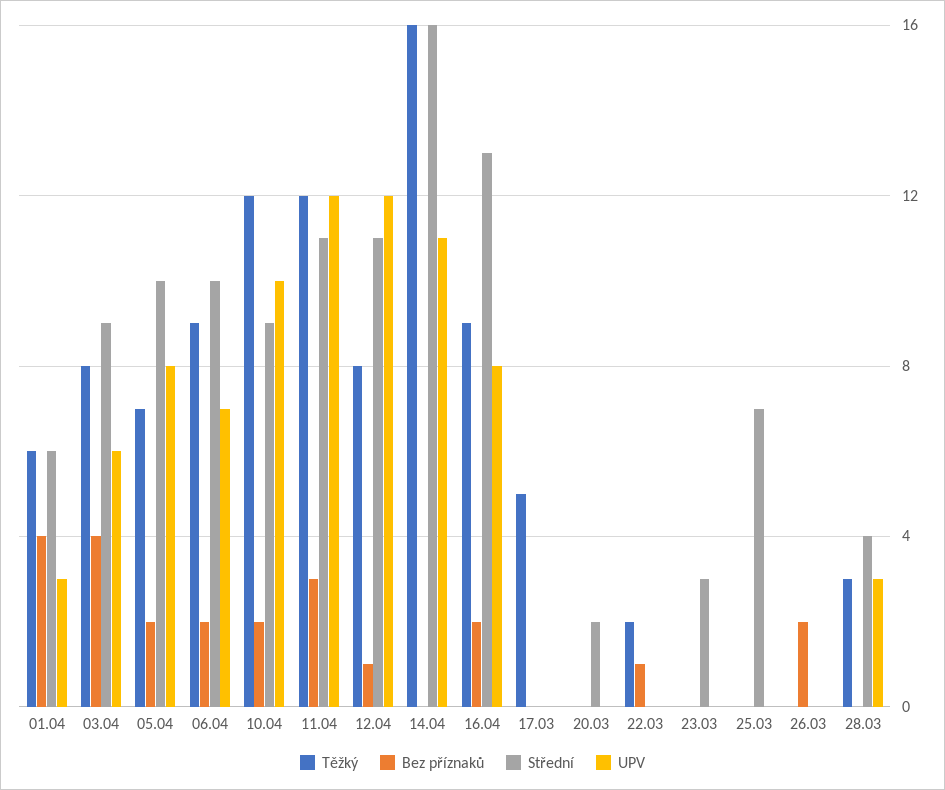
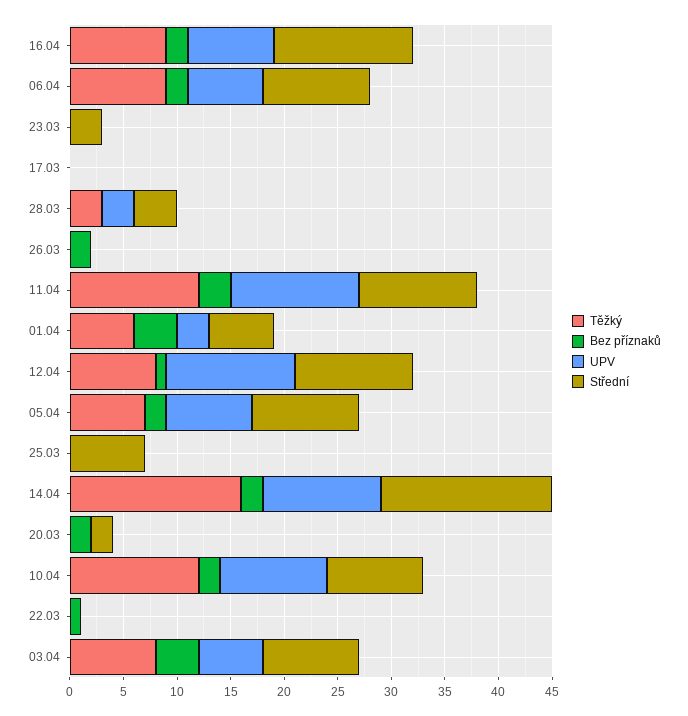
  {
    "Těžký": {
      "01.04": 6,
      "03.04": 8,
      "05.04": 7,
      "06.04": 9,
      "10.04": 12,
      "11.04": 12,
      "12.04": 8,
      "14.04": 16,
      "16.04": 9,
-     "17.03": 5,
+     "17.03": 0,
      "20.03": 0,
-     "22.03": 2,
+     "22.03": 0,
      "23.03": 0,
      "25.03": 0,
      "26.03": 0,
      "28.03": 3
    },
    "Bez příznaků": {
      "01.04": 4,
      "03.04": 4,
      "05.04": 2,
      "06.04": 2,
      "10.04": 2,
      "11.04": 3,
      "12.04": 1,
-     "14.04": 0,
+     "14.04": 2,
      "16.04": 2,
      "17.03": 0,
-     "20.03": 0,
+     "20.03": 2,
      "22.03": 1,
      "23.03": 0,
      "25.03": 0,
      "26.03": 2,
      "28.03": 0
    },
    "Střední": {
      "01.04": 6,
      "03.04": 9,
      "05.04": 10,
      "06.04": 10,
      "10.04": 9,
      "11.04": 11,
      "12.04": 11,
      "14.04": 16,
      "16.04": 13,
      "17.03": 0,
      "20.03": 2,
      "22.03": 0,
      "23.03": 3,
      "25.03": 7,
      "26.03": 0,
      "28.03": 4
    },
    "UPV": {
      "01.04": 3,
      "03.04": 6,
      "05.04": 8,
      "06.04": 7,
      "10.04": 10,
      "11.04": 12,
      "12.04": 12,
      "14.04": 11,
      "16.04": 8,
      "17.03": 0,
      "20.03": 0,
      "22.03": 0,
      "23.03": 0,
      "25.03": 0,
      "26.03": 0,
      "28.03": 3
    }
  }

